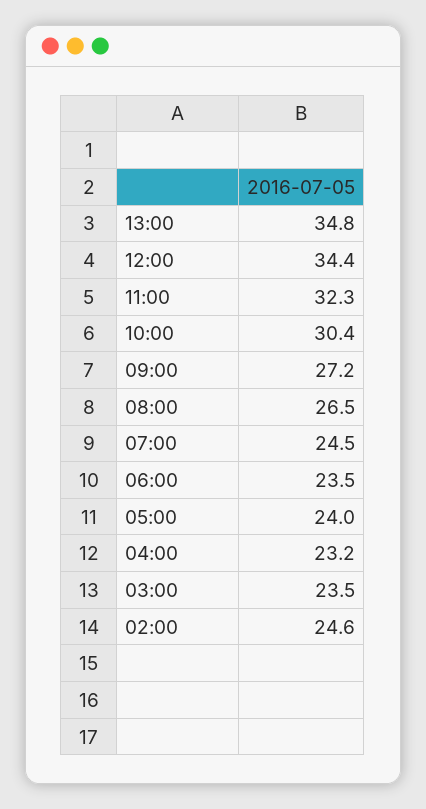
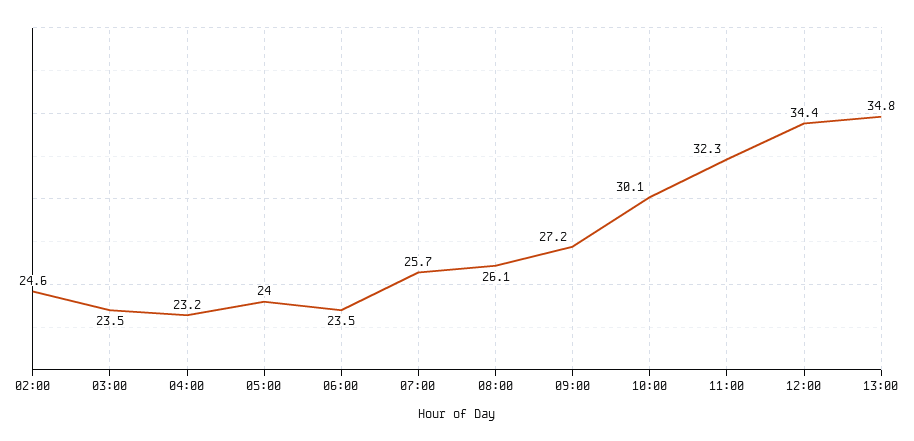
  {
    "13:00": 34.8,
    "12:00": 34.4,
    "11:00": 32.3,
-   "10:00": 30.4,
+   "10:00": 30.1,
    "09:00": 27.2,
-   "08:00": 26.5,
+   "08:00": 26.1,
-   "07:00": 24.5,
+   "07:00": 25.7,
    "06:00": 23.5,
    "05:00": 24,
    "04:00": 23.2,
    "03:00": 23.5,
    "02:00": 24.6
  }

